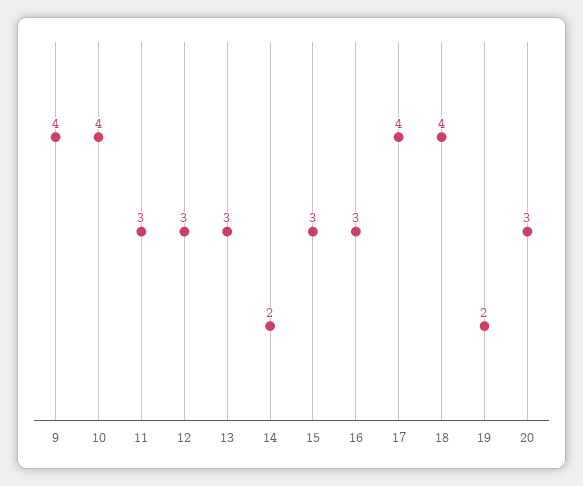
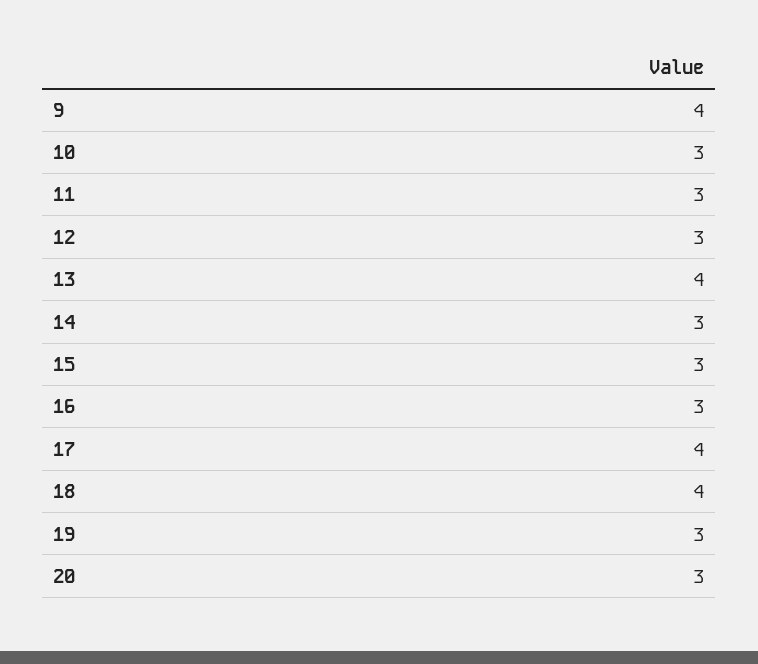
  {
    "9": 4,
-   "10": 4,
+   "10": 3,
    "11": 3,
    "12": 3,
-   "13": 3,
+   "13": 4,
-   "14": 2,
+   "14": 3,
    "15": 3,
    "16": 3,
    "17": 4,
    "18": 4,
-   "19": 2,
+   "19": 3,
    "20": 3
  }

